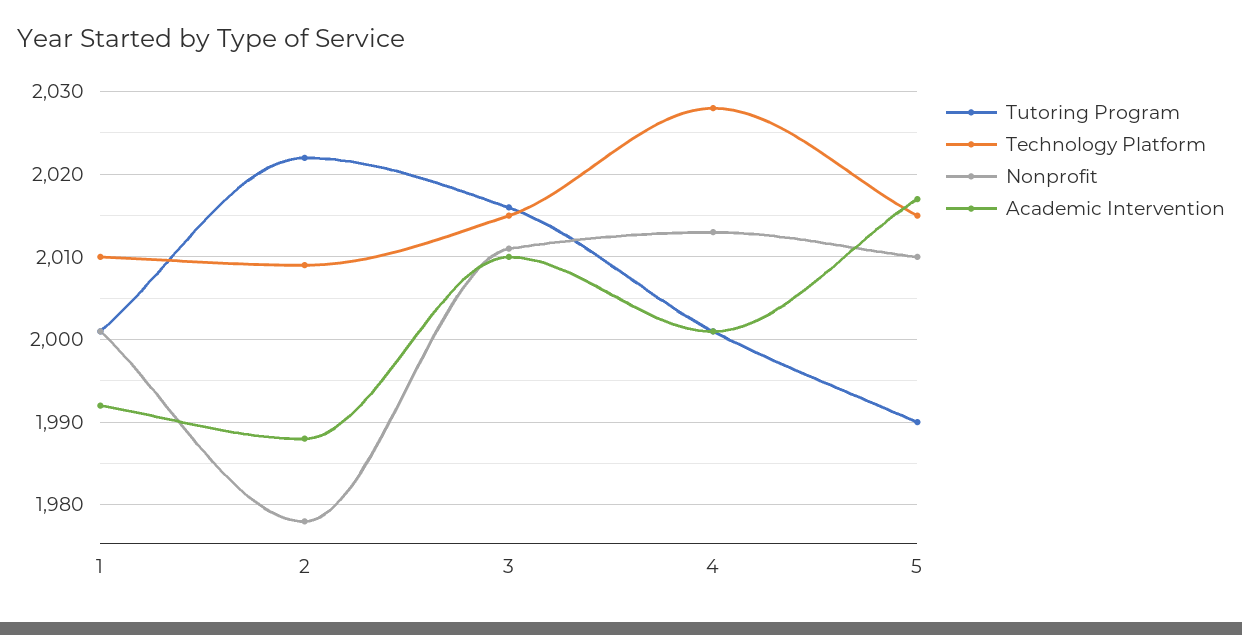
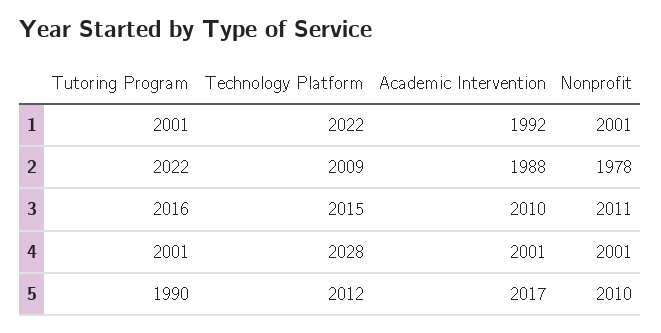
  {
    "Tutoring Program": {
      "1": 2001,
      "2": 2022,
      "3": 2016,
      "4": 2001,
      "5": 1990
    },
    "Technology Platform": {
-     "1": 2010,
+     "1": 2022,
      "2": 2009,
      "3": 2015,
      "4": 2028,
-     "5": 2015
+     "5": 2012
    },
    "Nonprofit": {
      "1": 2001,
      "2": 1978,
      "3": 2011,
-     "4": 2013,
+     "4": 2001,
      "5": 2010
    },
    "Academic Intervention": {
      "1": 1992,
      "2": 1988,
      "3": 2010,
      "4": 2001,
      "5": 2017
    }
  }

